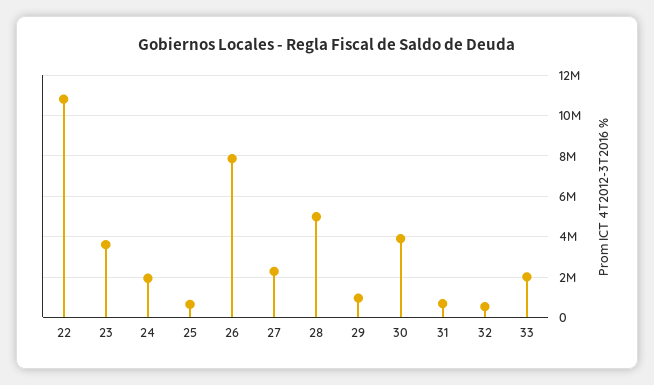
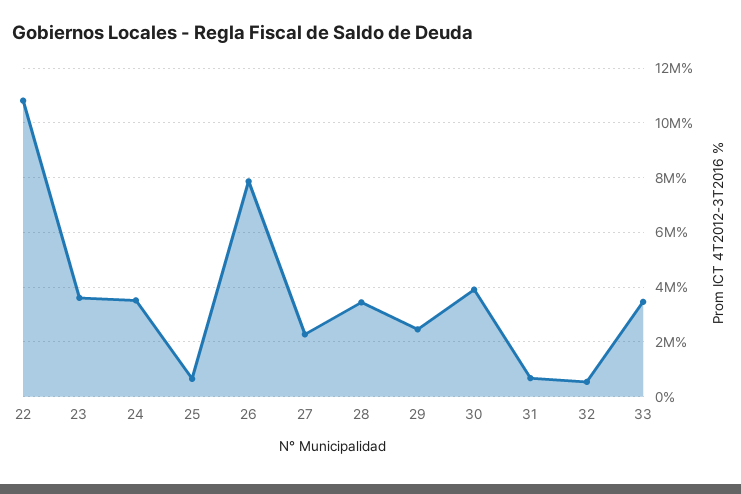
  {
    "22": 10750000,
    "23": 3500000,
-   "24": 2000000,
+   "24": 3500000,
    "25": 750000,
    "26": 7750000,
    "27": 2250000,
-   "28": 5000000,
+   "28": 3500000,
-   "29": 1000000,
+   "29": 2500000,
    "30": 4000000,
    "31": 750000,
    "32": 500000,
-   "33": 2000000
+   "33": 3500000
  }

